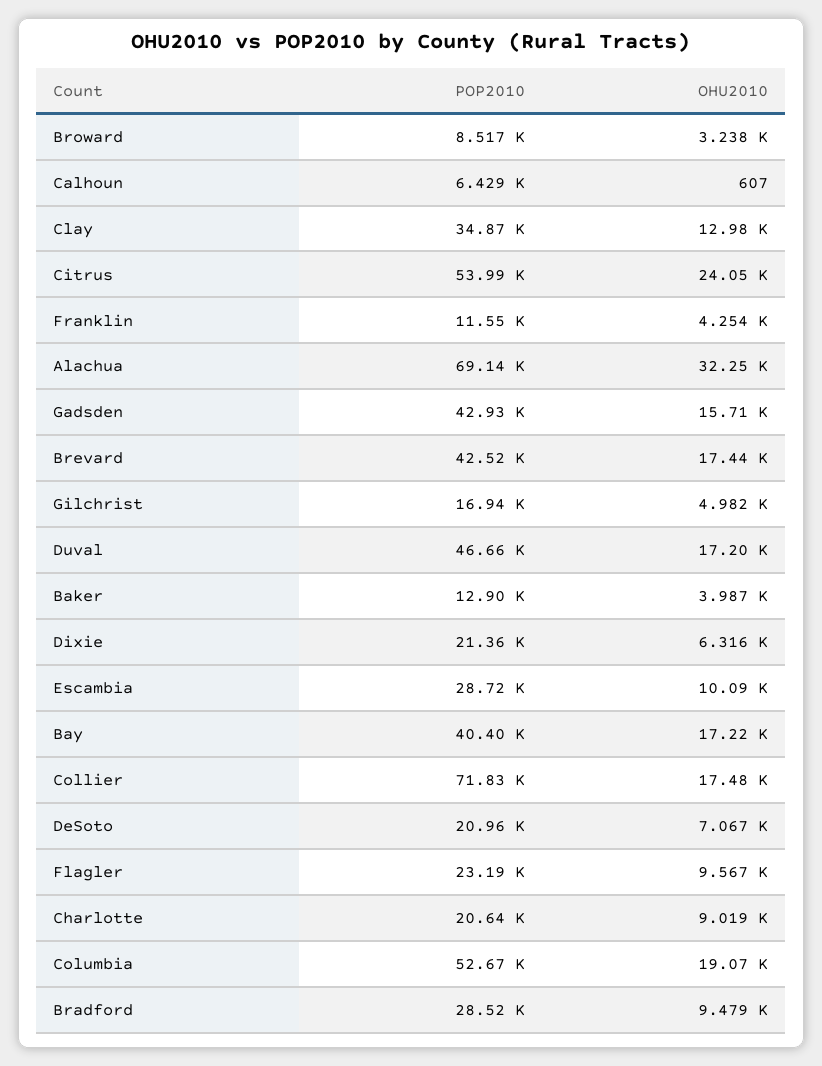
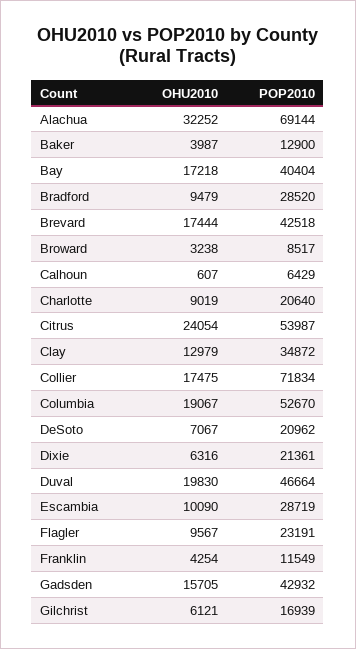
  {
    "POP2010": {
      "Broward": 8517,
      "Calhoun": 6429,
      "Clay": 34872,
      "Citrus": 53987,
      "Franklin": 11549,
      "Alachua": 69144,
      "Gadsden": 42932,
      "Brevard": 42518,
      "Gilchrist": 16939,
      "Duval": 46664,
      "Baker": 12900,
      "Dixie": 21361,
      "Escambia": 28719,
      "Bay": 40404,
      "Collier": 71834,
      "DeSoto": 20962,
      "Flagler": 23191,
      "Charlotte": 20640,
      "Columbia": 52670,
      "Bradford": 28520
    },
    "OHU2010": {
      "Broward": 3238,
      "Calhoun": 607,
      "Clay": 12979,
      "Citrus": 24054,
      "Franklin": 4254,
      "Alachua": 32252,
      "Gadsden": 15705,
      "Brevard": 17444,
-     "Gilchrist": 4982,
+     "Gilchrist": 6121,
-     "Duval": 17200,
+     "Duval": 19830,
      "Baker": 3987,
      "Dixie": 6316,
      "Escambia": 10090,
      "Bay": 17218,
      "Collier": 17475,
      "DeSoto": 7067,
      "Flagler": 9567,
      "Charlotte": 9019,
      "Columbia": 19067,
      "Bradford": 9479
    }
  }

